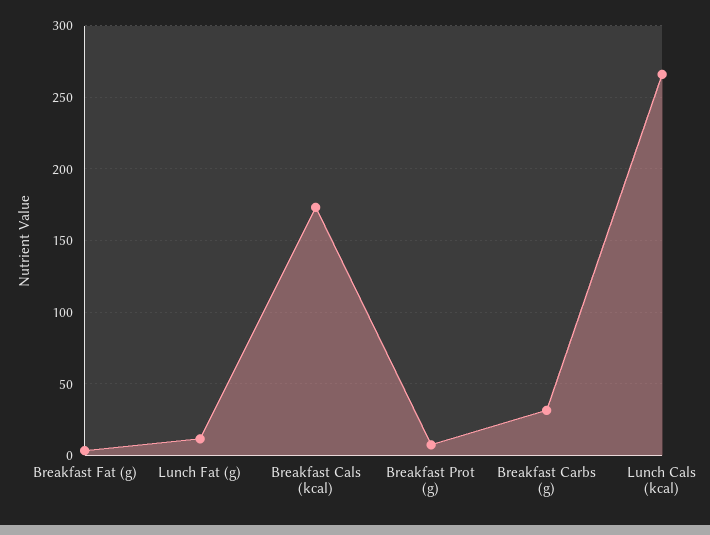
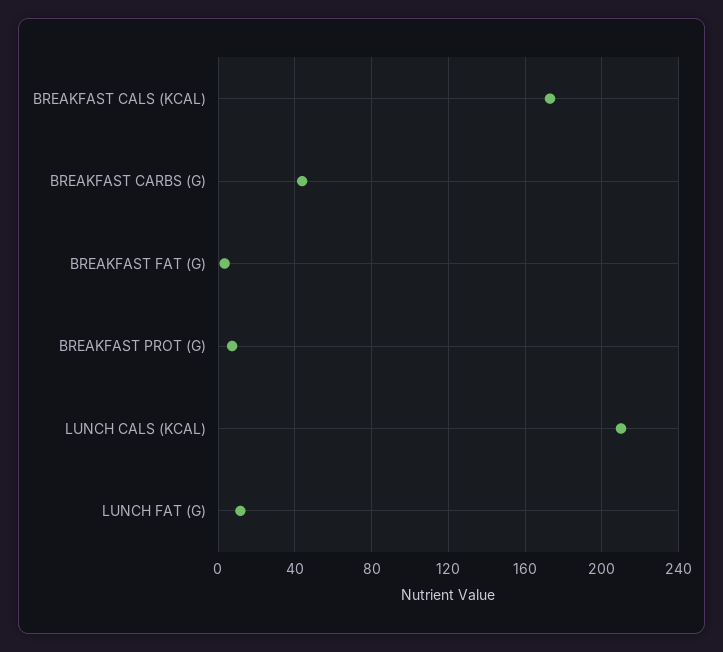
  {
    "Breakfast Fat (g)": 5,
    "Lunch Fat (g)": 10,
    "Breakfast Cals (kcal)": 175,
    "Breakfast Prot (g)": 5,
-   "Breakfast Carbs (g)": 30,
+   "Breakfast Carbs (g)": 45,
-   "Lunch Cals (kcal)": 265
+   "Lunch Cals (kcal)": 210
  }

